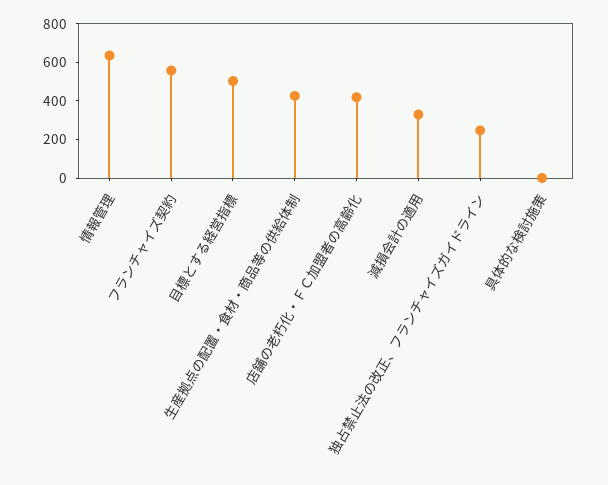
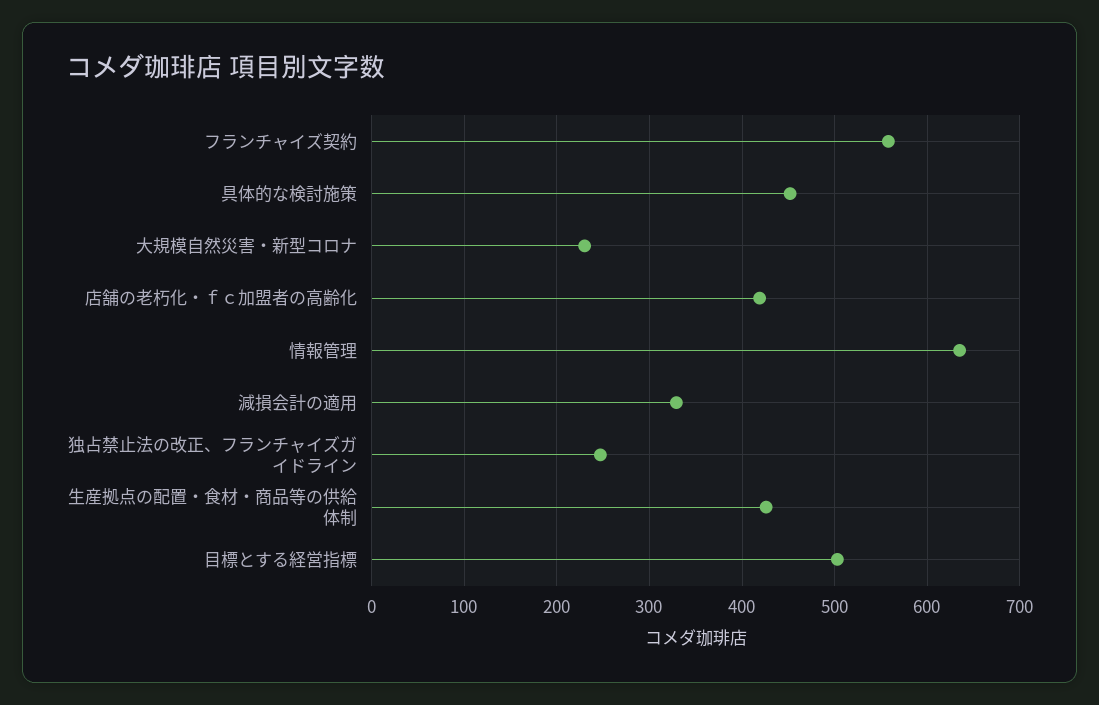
  {
    "情報管理": 640,
    "フランチャイズ契約": 560,
    "目標とする経営指標": 500,
    "生産拠点の配置・食材・商品等の供給体制": 430,
    "店舗の老朽化・ＦＣ加盟者の高齢化": 420,
    "減損会計の適用": 330,
    "独占禁止法の改正、フランチャイズガイドライン": 250,
-   "具体的な検討施策": 0
+   "具体的な検討施策": 450,
+   "大規模自然災害・新型コロナ": 230
  }

